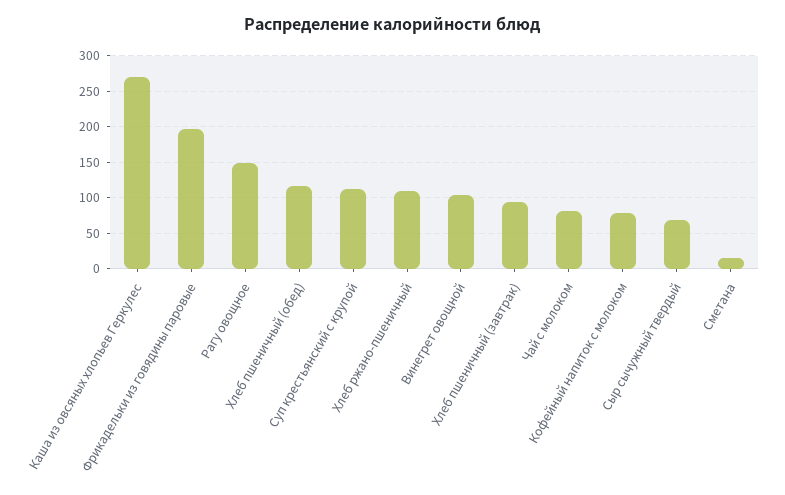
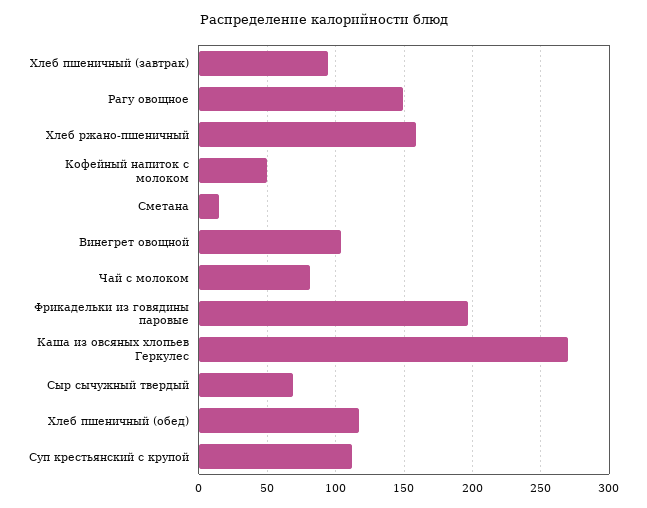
  {
    "Каша из овсяных хлопьев Геркулес": 270,
    "Фрикадельки из говядины паровые": 195,
    "Рагу овощное": 150,
    "Хлеб пшеничный (обед)": 115,
    "Суп крестьянский с крупой": 110,
-   "Хлеб ржано-пшеничный": 110,
+   "Хлеб ржано-пшеничный": 160,
    "Винегрет овощной": 105,
    "Хлеб пшеничный (завтрак)": 95,
    "Чай с молоком": 80,
-   "Кофейный напиток с молоком": 80,
+   "Кофейный напиток с молоком": 50,
    "Сыр сычужный твердый": 70,
    "Сметана": 15
  }

